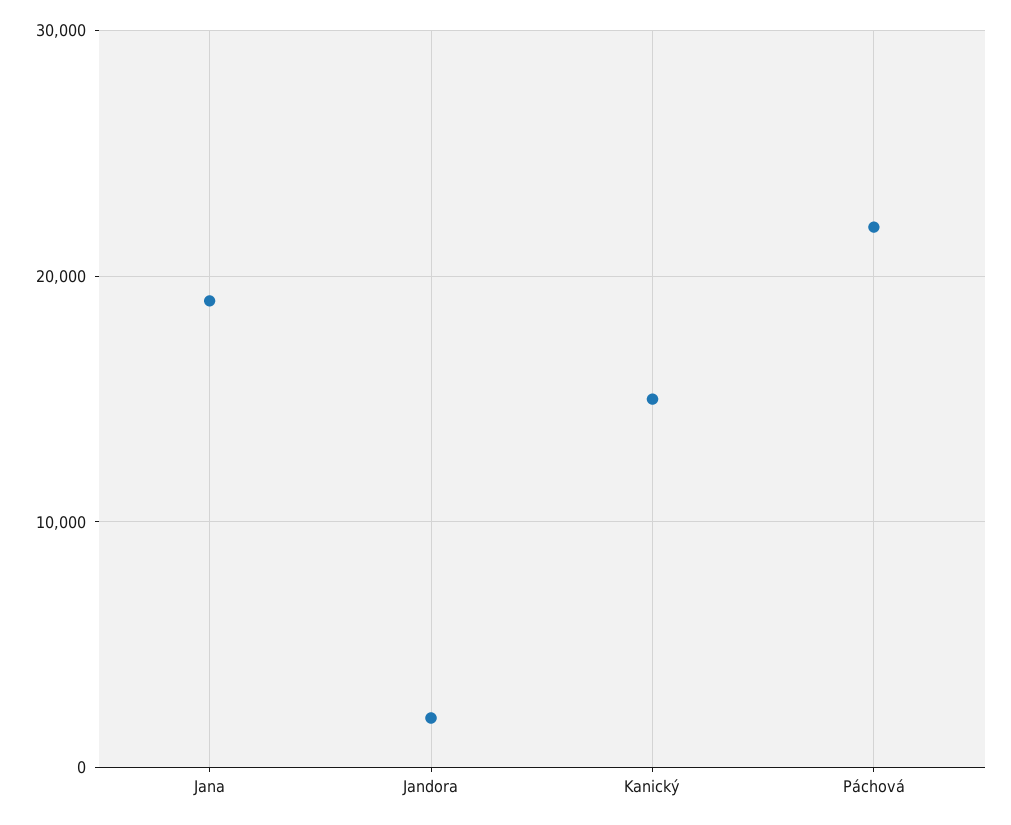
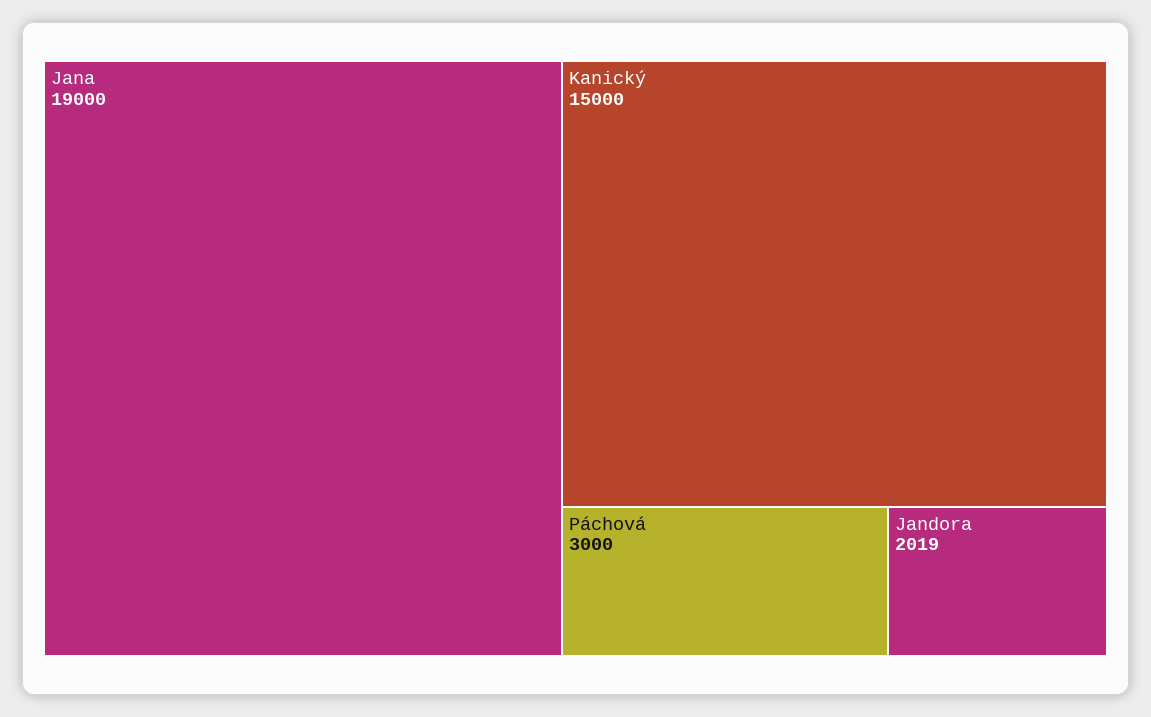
  {
    "Jana": 19000,
    "Jandora": 2019,
    "Kanický": 15000,
-   "Páchová": 22000
+   "Páchová": 3000
  }

